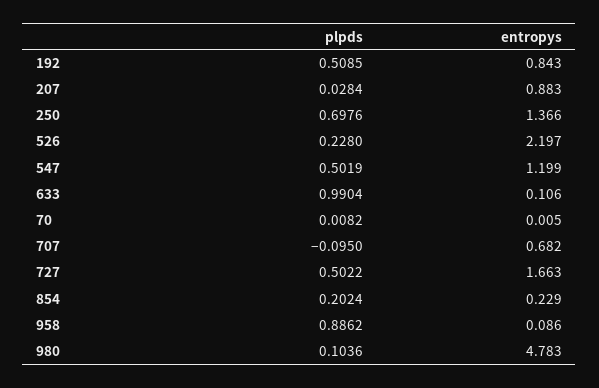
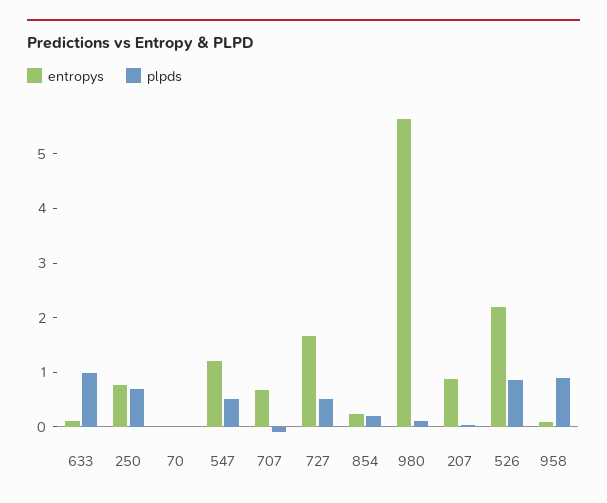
  {
    "plpds": {
-     "192": 0.5085,
      "207": 0.0284,
      "250": 0.6976,
-     "526": 0.228,
+     "526": 0.8,
      "547": 0.5019,
      "633": 0.9904,
      "70": 0.0082,
      "707": -0.095,
      "727": 0.5022,
      "854": 0.2024,
      "958": 0.8862,
      "980": 0.1036
    },
    "entropys": {
-     "192": 0.843,
      "207": 0.883,
-     "250": 1.366,
+     "250": 0.8,
      "526": 2.197,
      "547": 1.199,
      "633": 0.106,
      "70": 0.005,
      "707": 0.682,
      "727": 1.663,
      "854": 0.229,
      "958": 0.086,
-     "980": 4.783
+     "980": 5.6
    }
  }

